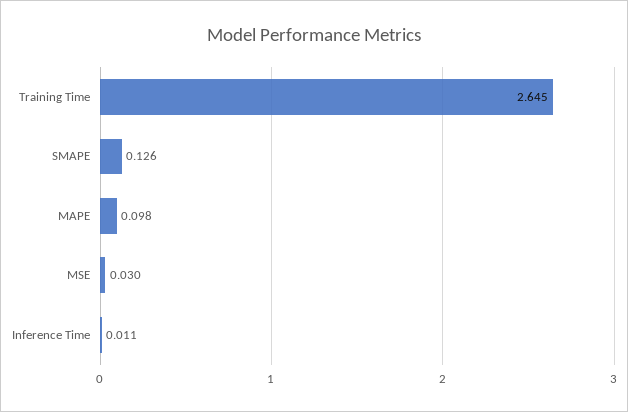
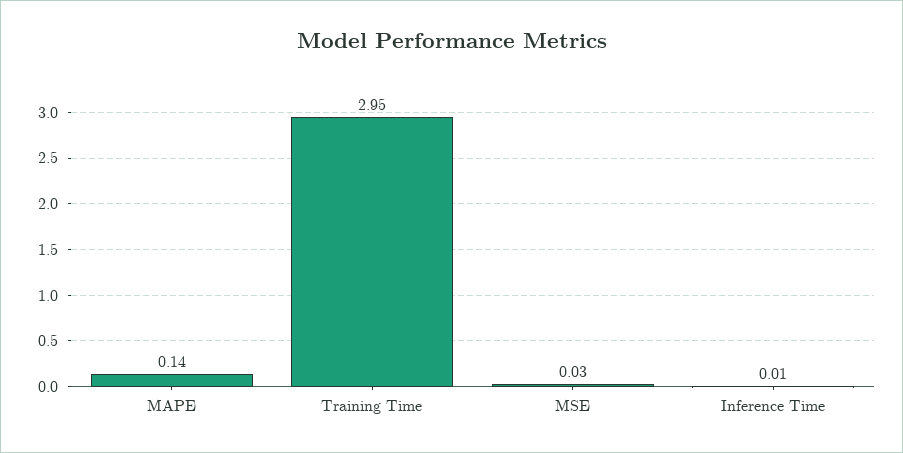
  {
-   "Training Time": 2.645,
+   "Training Time": 2.95,
-   "SMAPE": 0.126,
-   "MAPE": 0.098,
+   "MAPE": 0.14,
    "MSE": 0.03,
    "Inference Time": 0.011
  }

